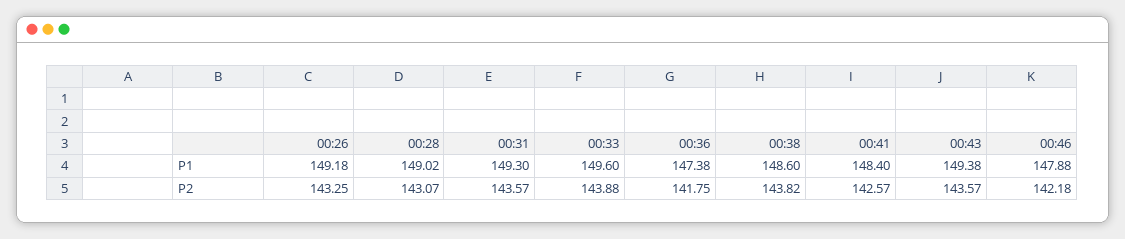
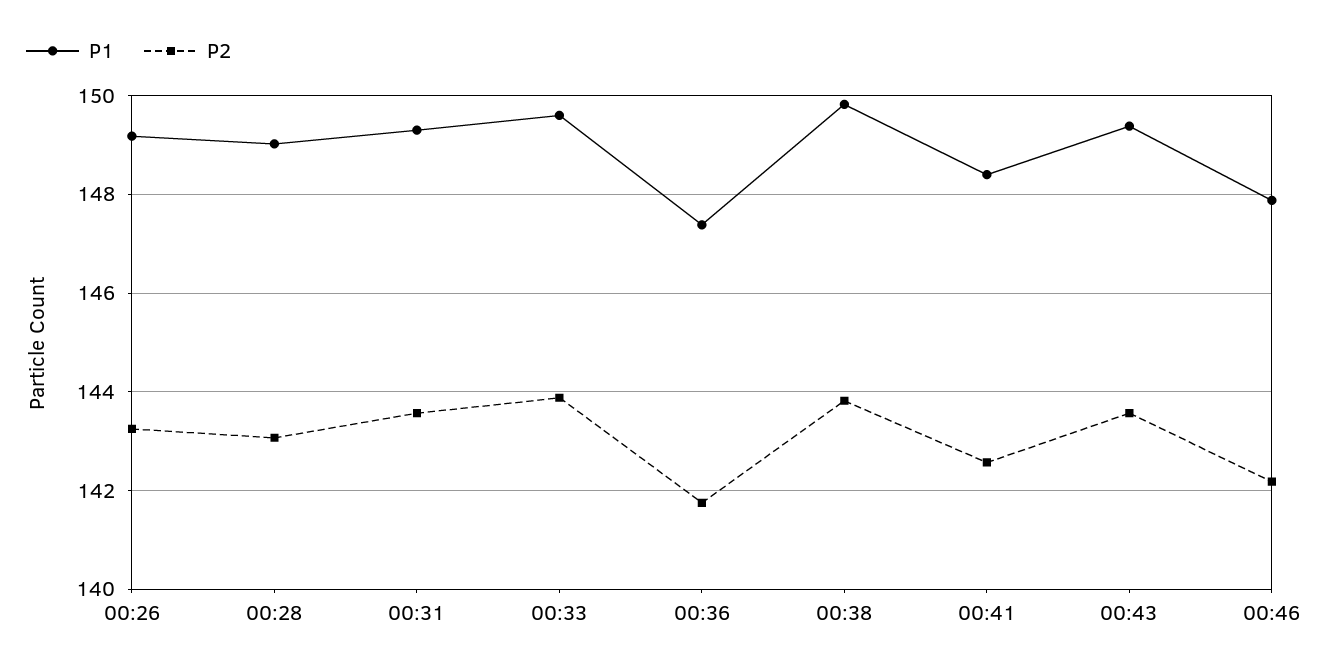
  {
    "P1": {
      "00:26": 149.18,
      "00:28": 149.02,
      "00:31": 149.3,
      "00:33": 149.6,
      "00:36": 147.38,
-     "00:38": 148.6,
+     "00:38": 149.8,
      "00:41": 148.4,
      "00:43": 149.38,
      "00:46": 147.88
    },
    "P2": {
      "00:26": 143.25,
      "00:28": 143.07,
      "00:31": 143.57,
      "00:33": 143.88,
      "00:36": 141.75,
      "00:38": 143.82,
      "00:41": 142.57,
      "00:43": 143.57,
      "00:46": 142.18
    }
  }

